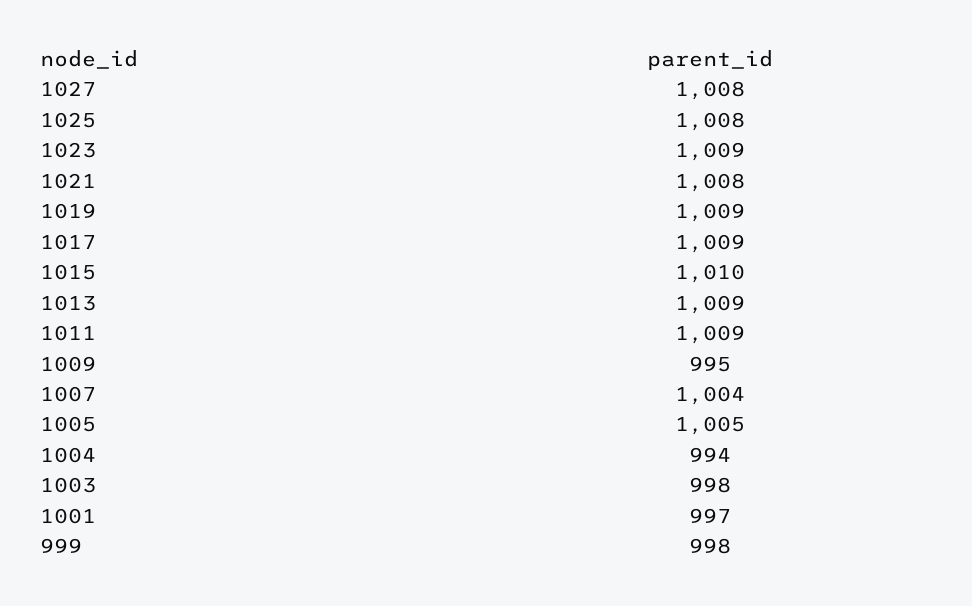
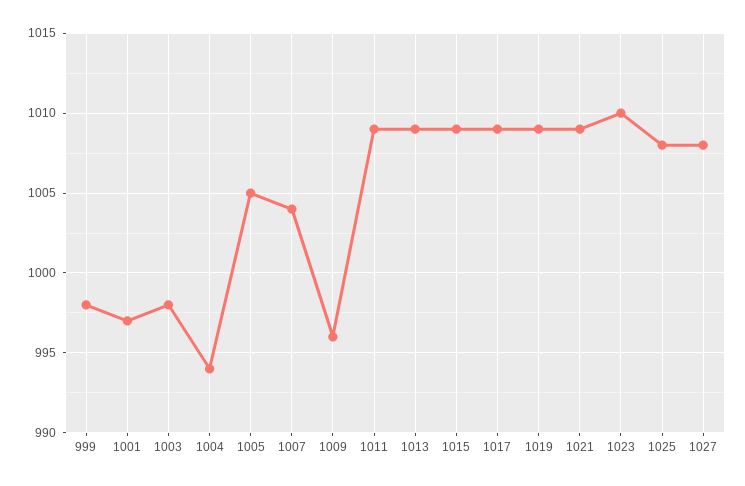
  {
    "1027": 1008,
    "1025": 1008,
-   "1023": 1009,
+   "1023": 1010,
-   "1021": 1008,
+   "1021": 1009,
    "1019": 1009,
    "1017": 1009,
-   "1015": 1010,
+   "1015": 1009,
    "1013": 1009,
    "1011": 1009,
-   "1009": 995,
+   "1009": 996,
    "1007": 1004,
    "1005": 1005,
    "1004": 994,
    "1003": 998,
    "1001": 997,
    "999": 998
  }

